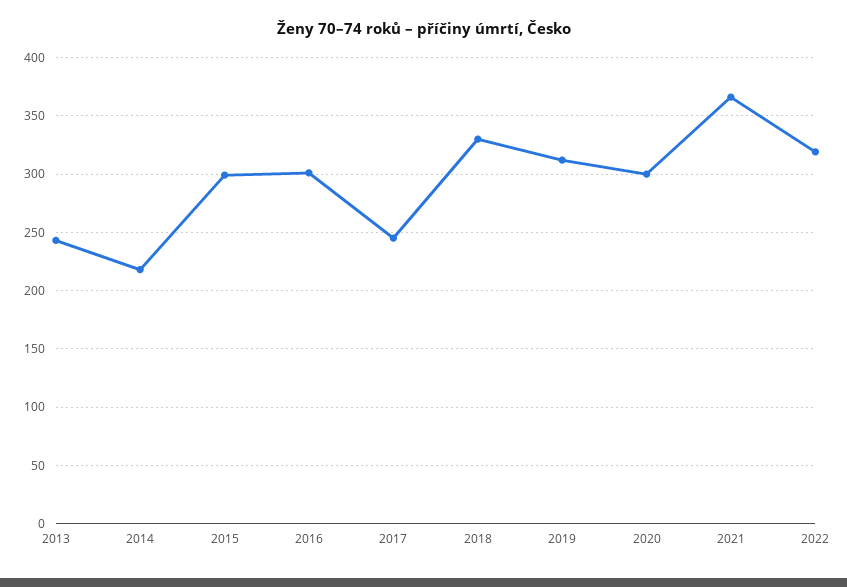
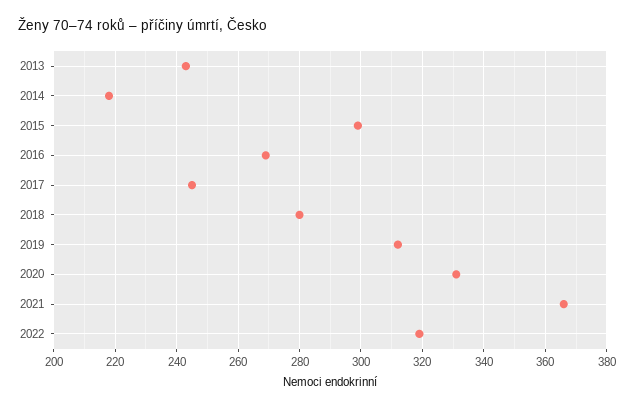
  {
    "2013": 245,
    "2014": 220,
    "2015": 300,
-   "2016": 300,
+   "2016": 270,
    "2017": 245,
-   "2018": 330,
+   "2018": 280,
    "2019": 310,
-   "2020": 300,
+   "2020": 330,
    "2021": 365,
    "2022": 320
  }

